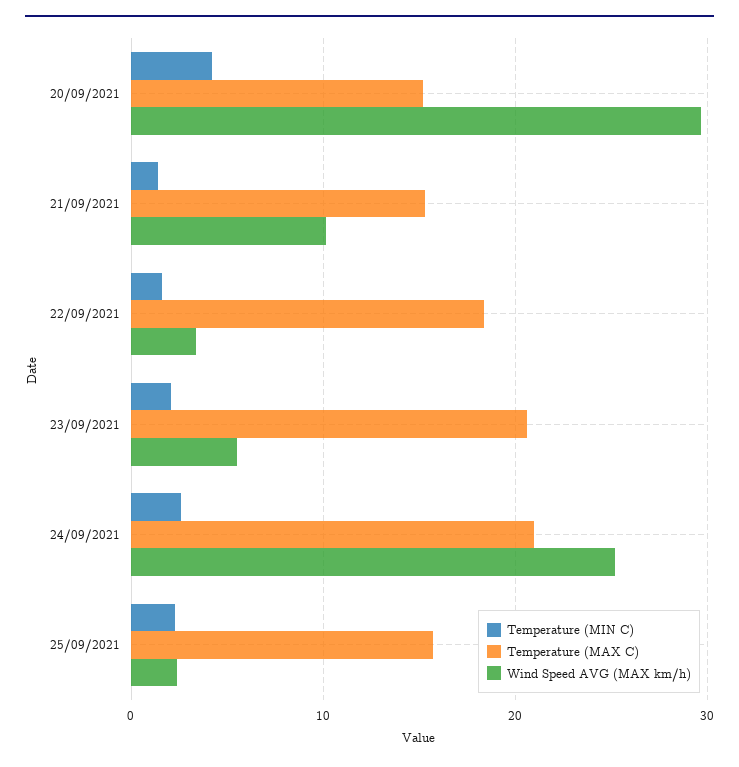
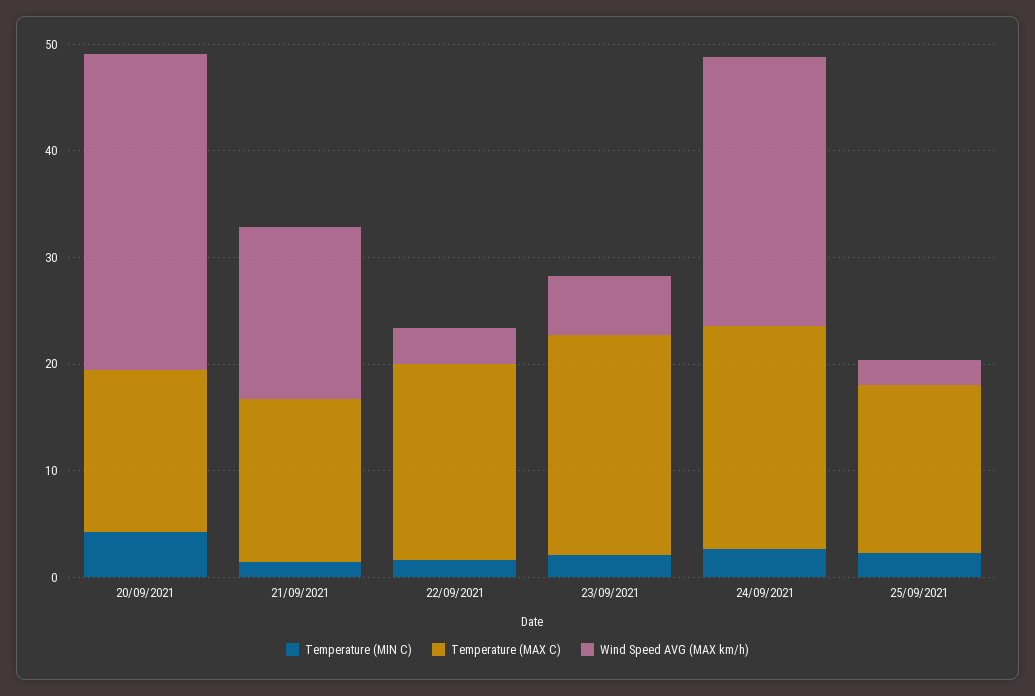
  {
    "Temperature (MIN C)": {
      "20/09/2021": 4,
      "21/09/2021": 1,
      "22/09/2021": 2,
      "23/09/2021": 2,
      "24/09/2021": 3,
      "25/09/2021": 2
    },
    "Temperature (MAX C)": {
      "20/09/2021": 15,
      "21/09/2021": 15,
      "22/09/2021": 18,
      "23/09/2021": 21,
      "24/09/2021": 21,
      "25/09/2021": 16
    },
    "Wind Speed AVG (MAX km/h)": {
      "20/09/2021": 30,
-     "21/09/2021": 10,
+     "21/09/2021": 16,
      "22/09/2021": 3,
      "23/09/2021": 6,
      "24/09/2021": 25,
      "25/09/2021": 2
    }
  }

